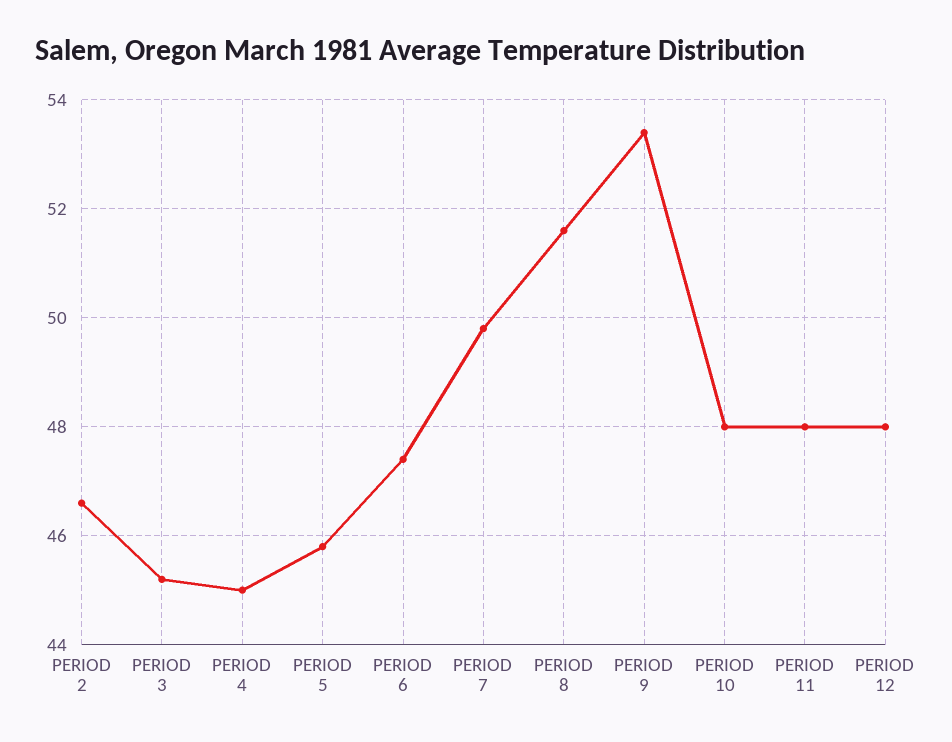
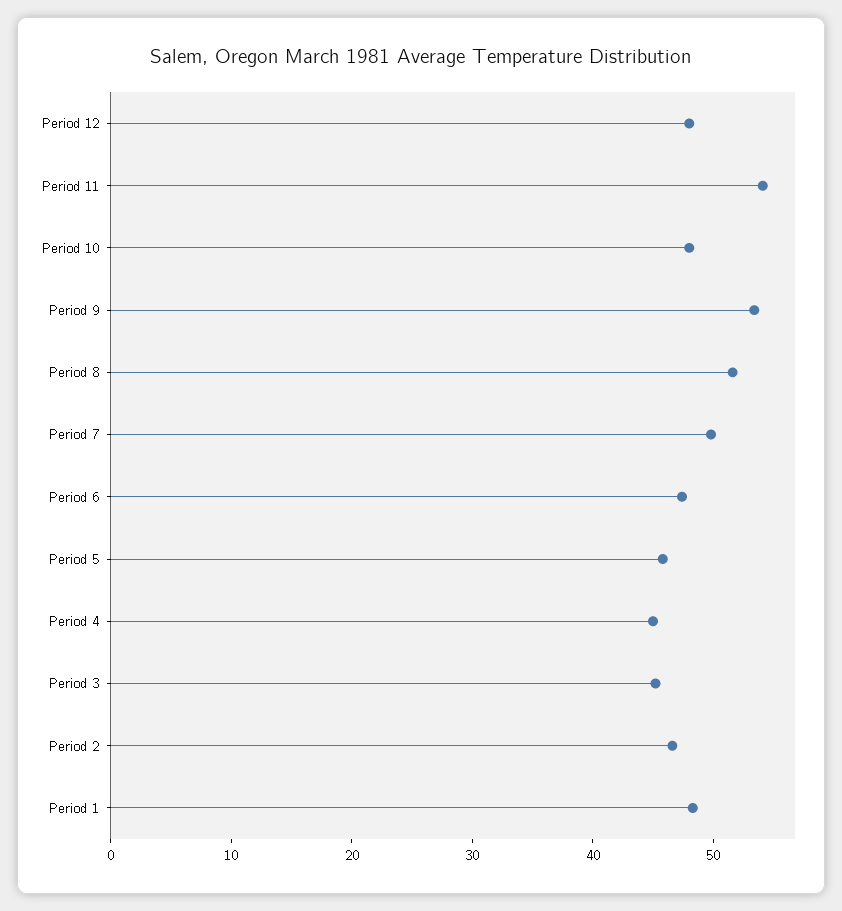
  {
    "PERIOD 2": 46.5,
    "PERIOD 3": 45,
    "PERIOD 4": 45,
    "PERIOD 5": 46,
    "PERIOD 6": 47.5,
    "PERIOD 7": 50,
    "PERIOD 8": 51.5,
    "PERIOD 9": 53.5,
    "PERIOD 10": 48,
-   "PERIOD 11": 48,
+   "PERIOD 11": 54,
-   "PERIOD 12": 48
+   "PERIOD 12": 48,
+   "Period 1": 48
  }

